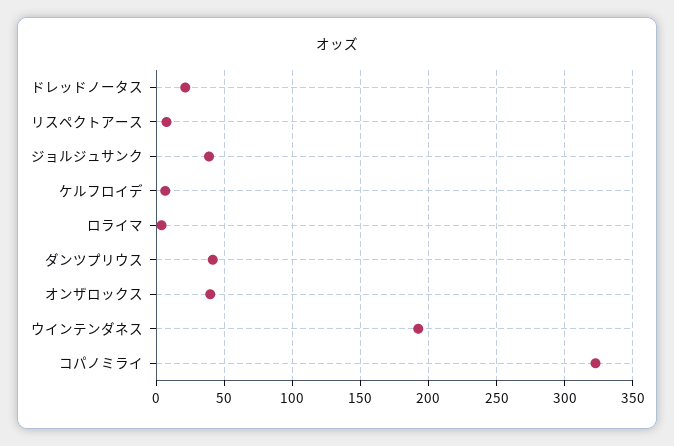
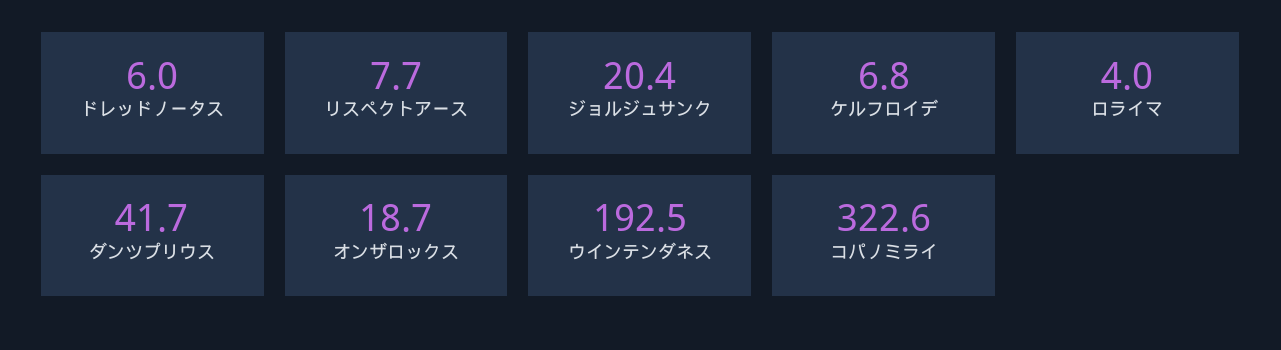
  {
-   "ドレッドノータス": 20,
+   "ドレッドノータス": 6,
    "リスペクトアース": 7.7,
-   "ジョルジュサンク": 40,
+   "ジョルジュサンク": 20.4,
    "ケルフロイデ": 6.8,
    "ロライマ": 4,
    "ダンツプリウス": 41.7,
-   "オンザロックス": 40,
+   "オンザロックス": 18.7,
    "ウインテンダネス": 192.5,
    "コパノミライ": 322.6
  }

